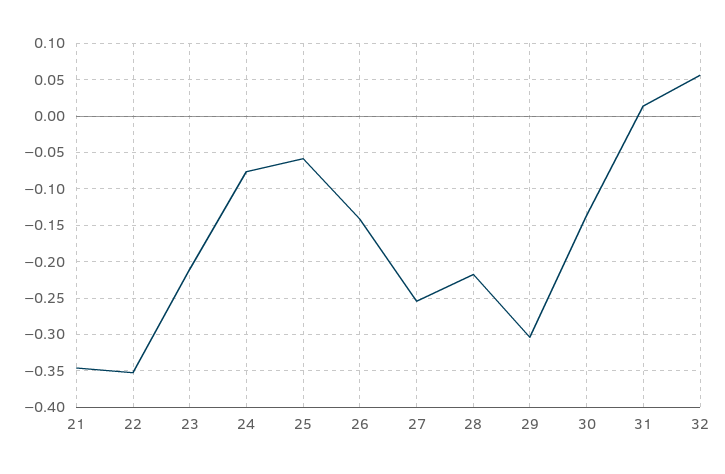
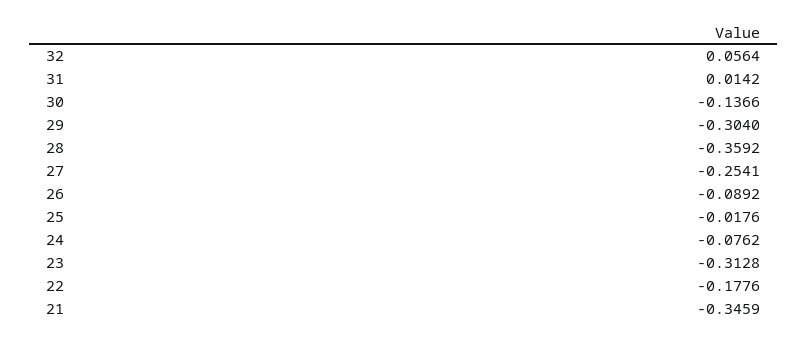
  {
    "21": -0.3459,
-   "22": -0.35,
+   "22": -0.1776,
-   "23": -0.21,
+   "23": -0.3128,
    "24": -0.0762,
-   "25": -0.06,
+   "25": -0.0176,
-   "26": -0.14,
+   "26": -0.0892,
    "27": -0.2541,
-   "28": -0.22,
+   "28": -0.3592,
    "29": -0.304,
    "30": -0.1366,
    "31": 0.0142,
    "32": 0.0564
  }

